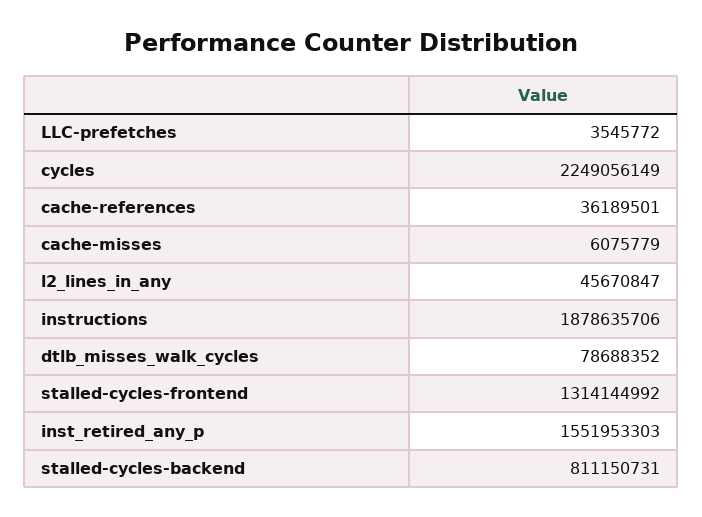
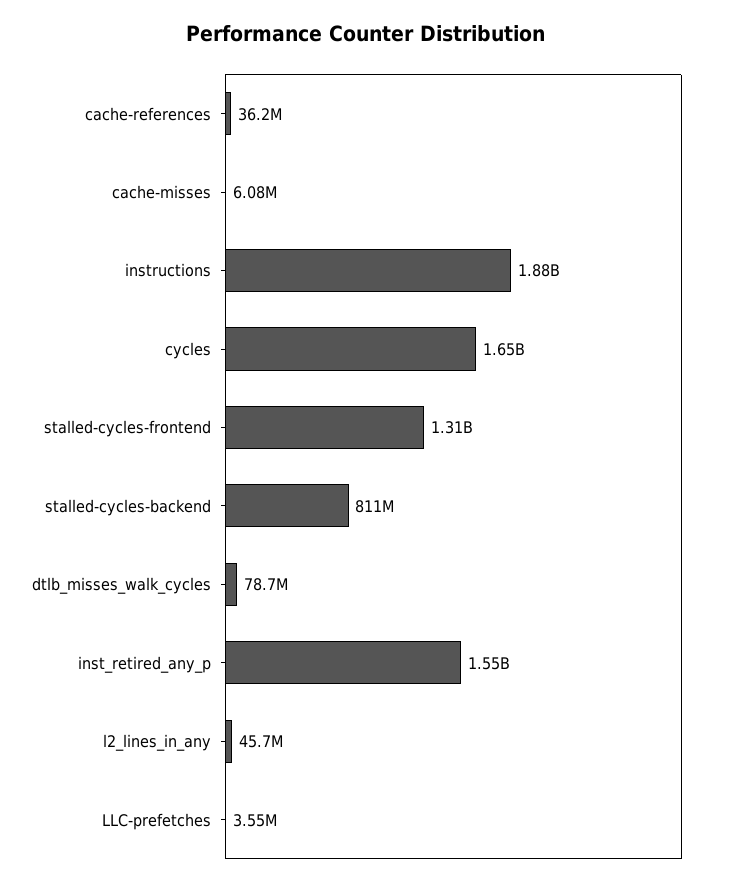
  {
    "LLC-prefetches": 3545772,
-   "cycles": 2249056149,
+   "cycles": 1650000000,
    "cache-references": 36189501,
    "cache-misses": 6075779,
    "l2_lines_in_any": 45670847,
    "instructions": 1878635706,
    "dtlb_misses_walk_cycles": 78688352,
    "stalled-cycles-frontend": 1314144992,
    "inst_retired_any_p": 1551953303,
    "stalled-cycles-backend": 811150731
  }

